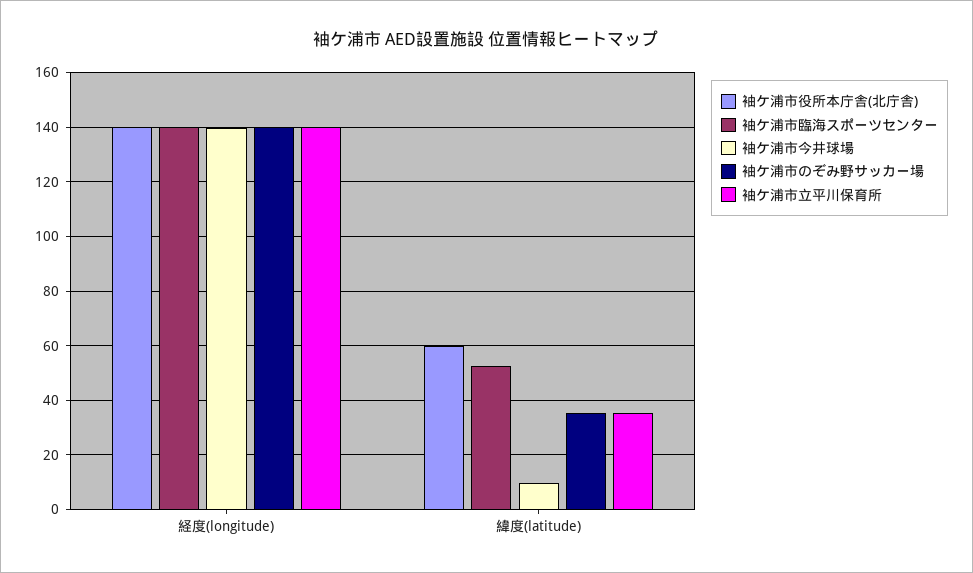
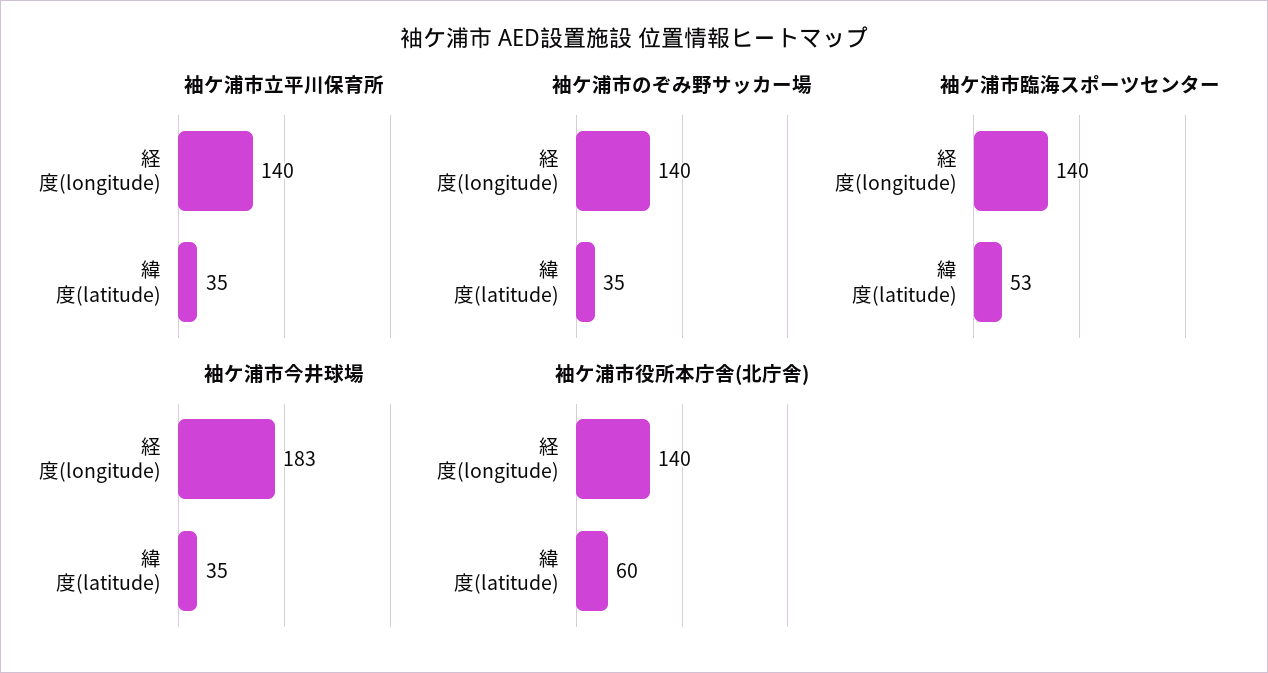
  {
    "袖ケ浦市役所本庁舎(北庁舎)": {
      "経度(longitude)": 140,
      "緯度(latitude)": 60
    },
    "袖ケ浦市臨海スポーツセンター": {
      "経度(longitude)": 140,
      "緯度(latitude)": 53
    },
    "袖ケ浦市今井球場": {
-     "経度(longitude)": 140,
+     "経度(longitude)": 183,
-     "緯度(latitude)": 10
+     "緯度(latitude)": 35
    },
    "袖ケ浦市のぞみ野サッカー場": {
      "経度(longitude)": 140,
      "緯度(latitude)": 35
    },
    "袖ケ浦市立平川保育所": {
      "経度(longitude)": 140,
      "緯度(latitude)": 35
    }
  }

